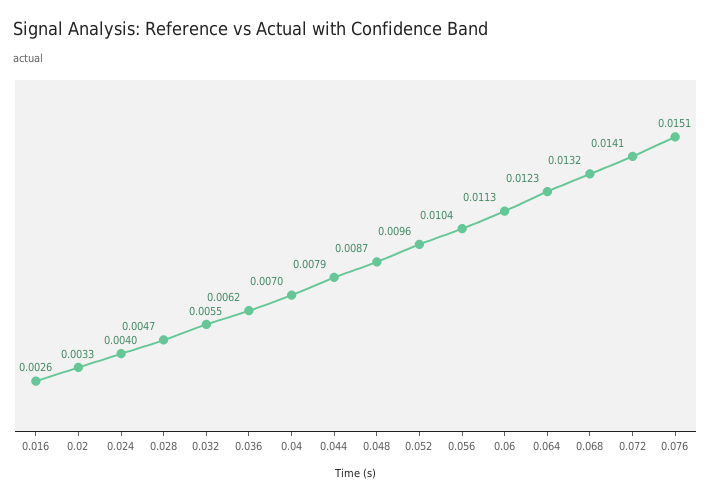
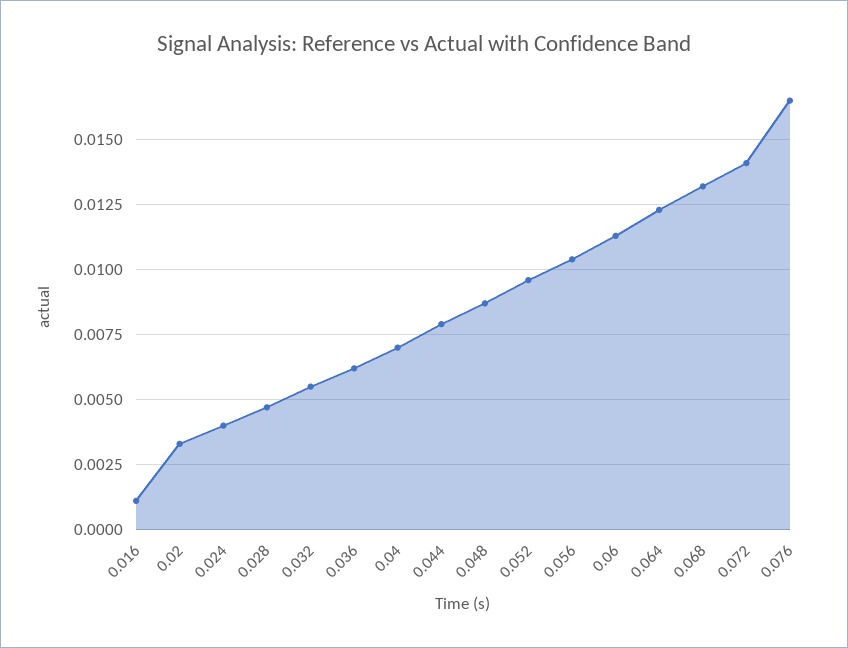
  {
-   "0.016": 0.0026,
+   "0.016": 0.001,
    "0.02": 0.0033,
    "0.024": 0.004,
    "0.028": 0.0047,
    "0.032": 0.0055,
    "0.036": 0.0062,
    "0.04": 0.007,
    "0.044": 0.0079,
    "0.048": 0.0087,
    "0.052": 0.0096,
    "0.056": 0.0104,
    "0.06": 0.0113,
    "0.064": 0.0123,
    "0.068": 0.0132,
    "0.072": 0.0141,
-   "0.076": 0.0151
+   "0.076": 0.0165
  }

